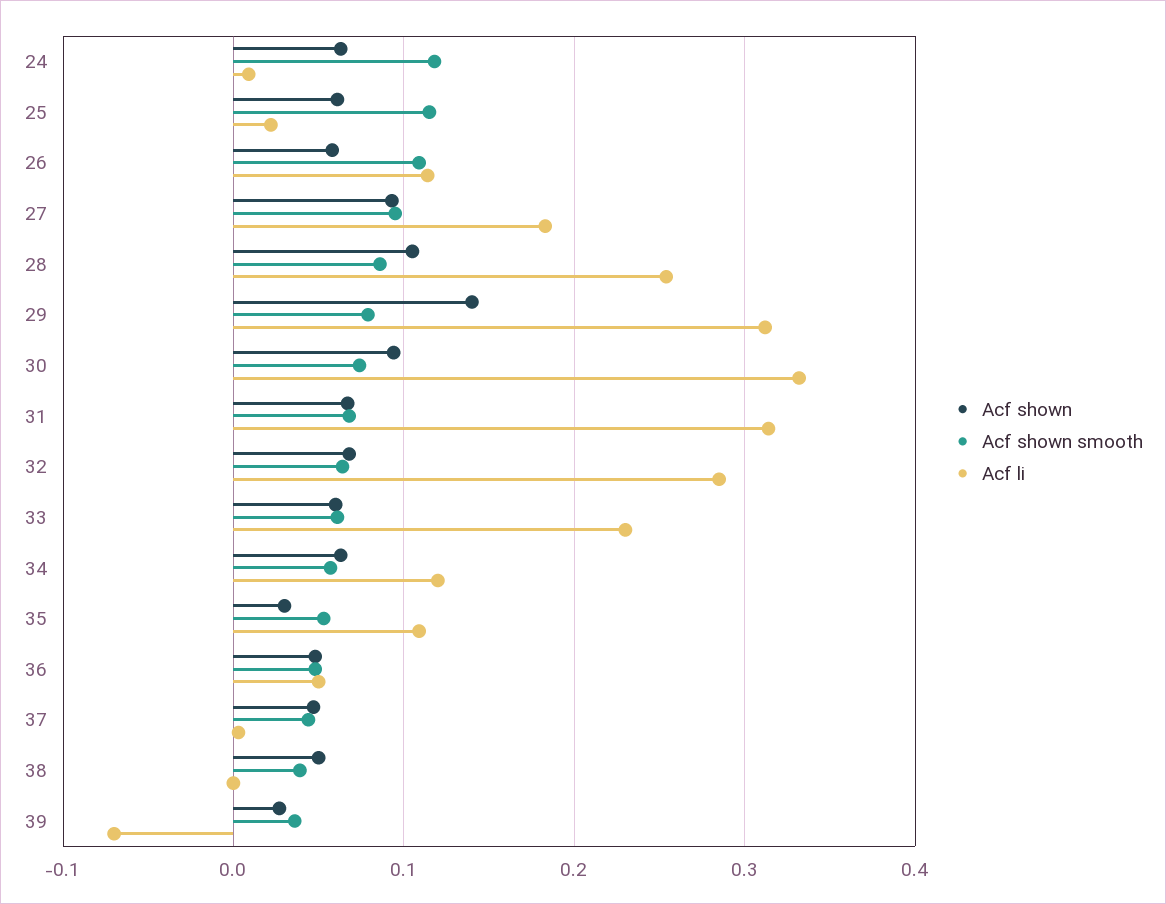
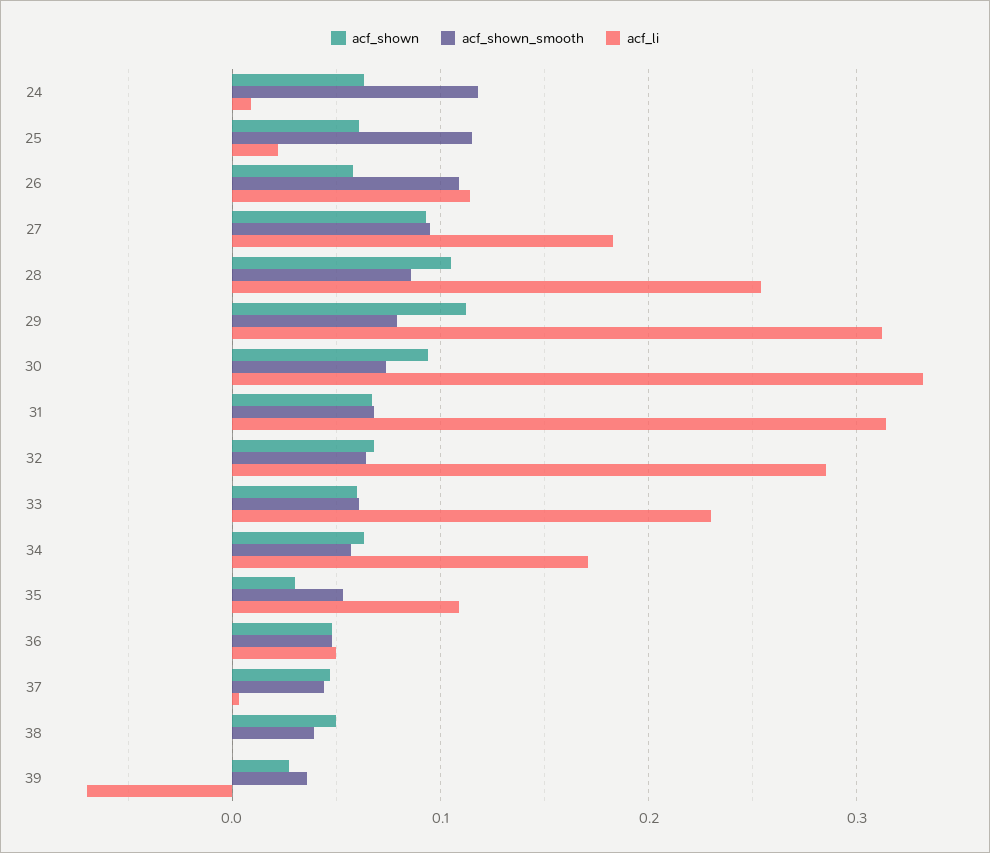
  {
    "Acf shown": {
      "24": 0.06,
      "25": 0.06,
      "26": 0.06,
      "27": 0.09,
      "28": 0.11,
-     "29": 0.14,
+     "29": 0.11,
      "30": 0.09,
      "31": 0.07,
      "32": 0.07,
      "33": 0.06,
      "34": 0.06,
      "35": 0.03,
      "36": 0.05,
      "37": 0.05,
      "38": 0.05,
      "39": 0.03
    },
    "Acf shown smooth": {
      "24": 0.12,
      "25": 0.12,
      "26": 0.11,
      "27": 0.1,
      "28": 0.09,
      "29": 0.08,
      "30": 0.07,
      "31": 0.07,
      "32": 0.06,
      "33": 0.06,
      "34": 0.06,
      "35": 0.05,
      "36": 0.05,
      "37": 0.04,
      "38": 0.04,
      "39": 0.04
    },
    "Acf li": {
      "24": 0.01,
      "25": 0.02,
      "26": 0.11,
      "27": 0.18,
      "28": 0.25,
      "29": 0.31,
      "30": 0.33,
      "31": 0.31,
      "32": 0.29,
      "33": 0.23,
-     "34": 0.12,
+     "34": 0.17,
      "35": 0.11,
      "36": 0.05,
      "37": 0,
      "38": 0,
      "39": -0.07
    }
  }

